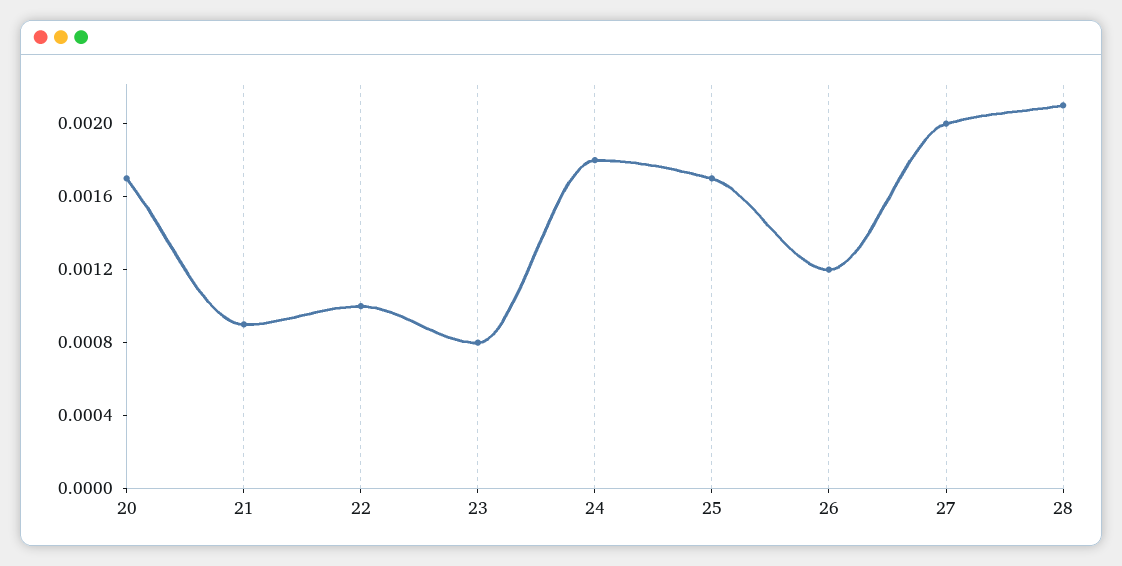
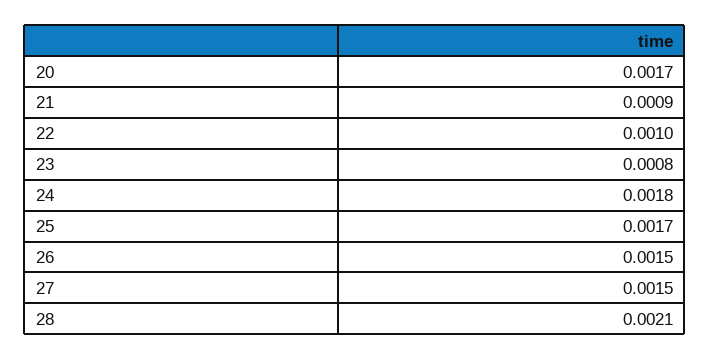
  {
    "20": 0.0017,
    "21": 0.0009,
    "22": 0.001,
    "23": 0.0008,
    "24": 0.0018,
    "25": 0.0017,
-   "26": 0.0012,
+   "26": 0.0015,
-   "27": 0.002,
+   "27": 0.0015,
    "28": 0.0021
  }

